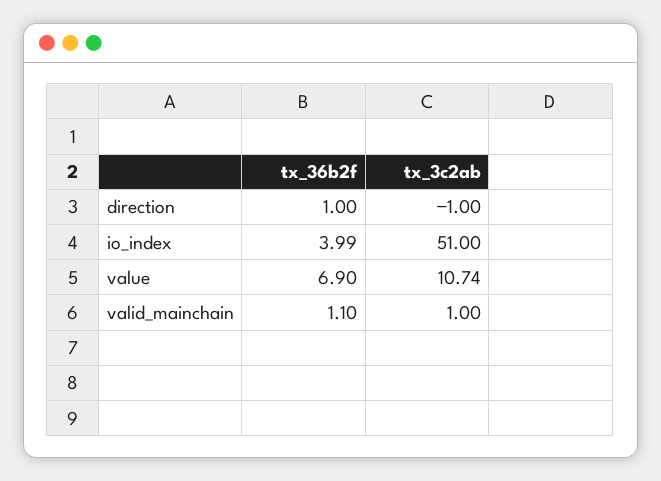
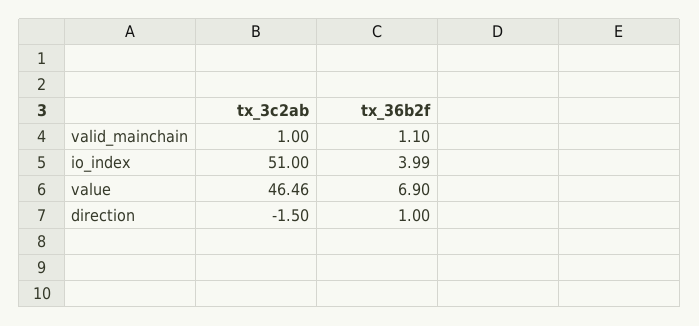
  {
    "tx_36b2f": {
      "direction": 1,
      "io_index": 3.99,
      "value": 6.9,
      "valid_mainchain": 1.1
    },
    "tx_3c2ab": {
-     "direction": -1,
+     "direction": -1.5,
      "io_index": 51,
-     "value": 10.74,
+     "value": 46.46,
      "valid_mainchain": 1
    }
  }

